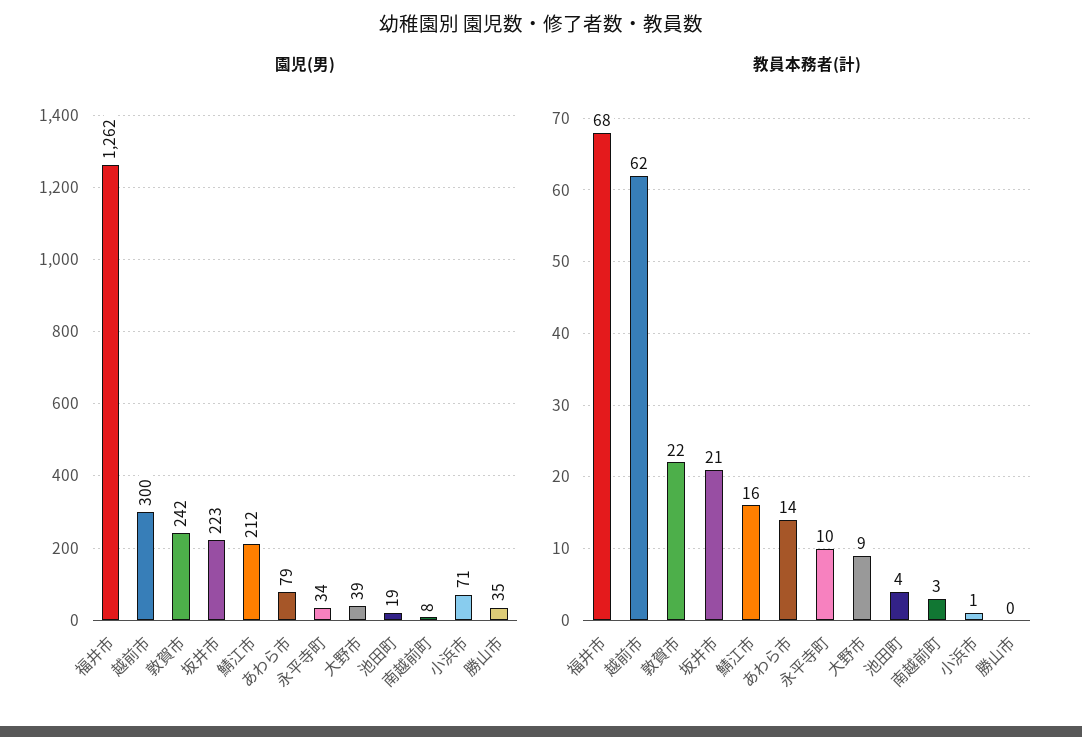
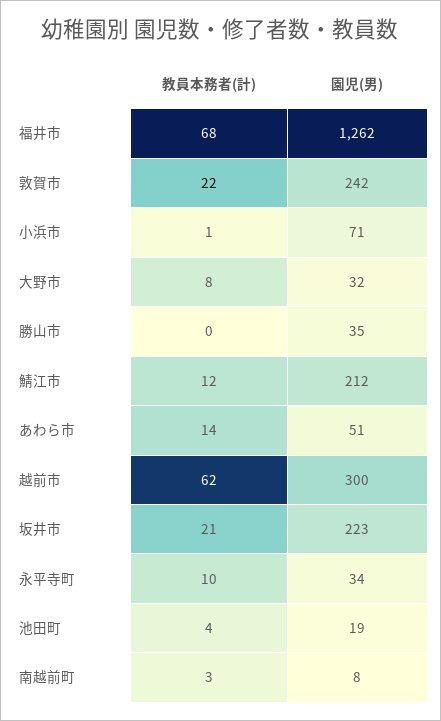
  {
    "園児(男)": {
      "福井市": 1262,
      "越前市": 300,
      "敦賀市": 242,
      "坂井市": 223,
      "鯖江市": 212,
-     "あわら市": 79,
+     "あわら市": 51,
      "永平寺町": 34,
-     "大野市": 39,
+     "大野市": 32,
      "池田町": 19,
      "南越前町": 8,
      "小浜市": 71,
      "勝山市": 35
    },
    "教員本務者(計)": {
      "福井市": 68,
      "越前市": 62,
      "敦賀市": 22,
      "坂井市": 21,
-     "鯖江市": 16,
+     "鯖江市": 12,
      "あわら市": 14,
      "永平寺町": 10,
-     "大野市": 9,
+     "大野市": 8,
      "池田町": 4,
      "南越前町": 3,
      "小浜市": 1,
      "勝山市": 0
    }
  }

